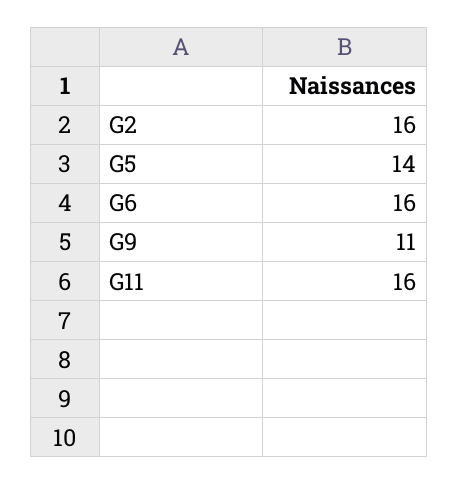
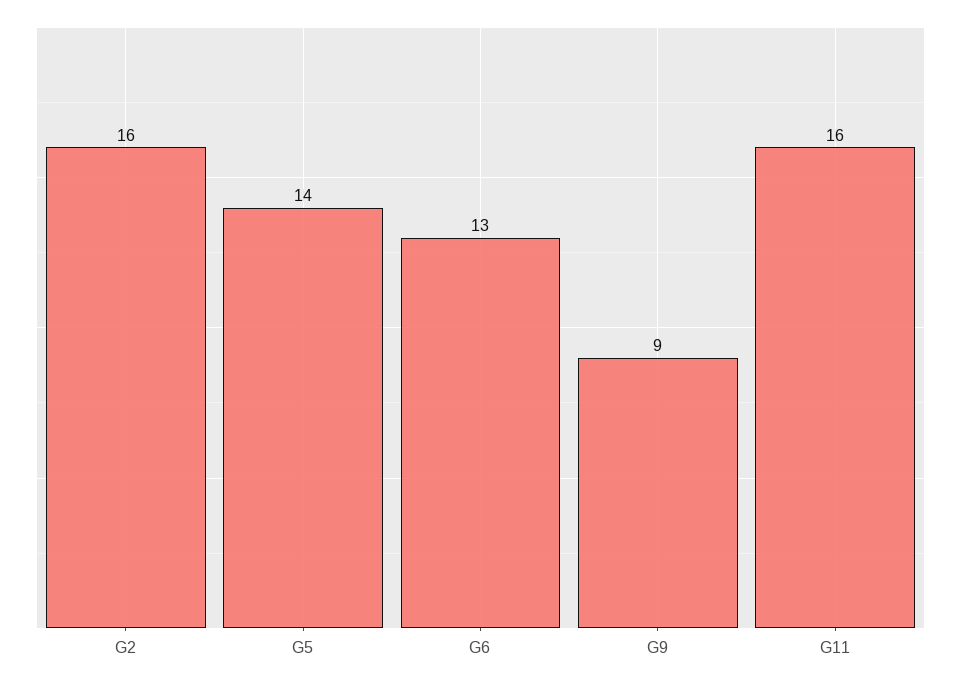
  {
    "G2": 16,
    "G5": 14,
-   "G6": 16,
+   "G6": 13,
-   "G9": 11,
+   "G9": 9,
    "G11": 16
  }

